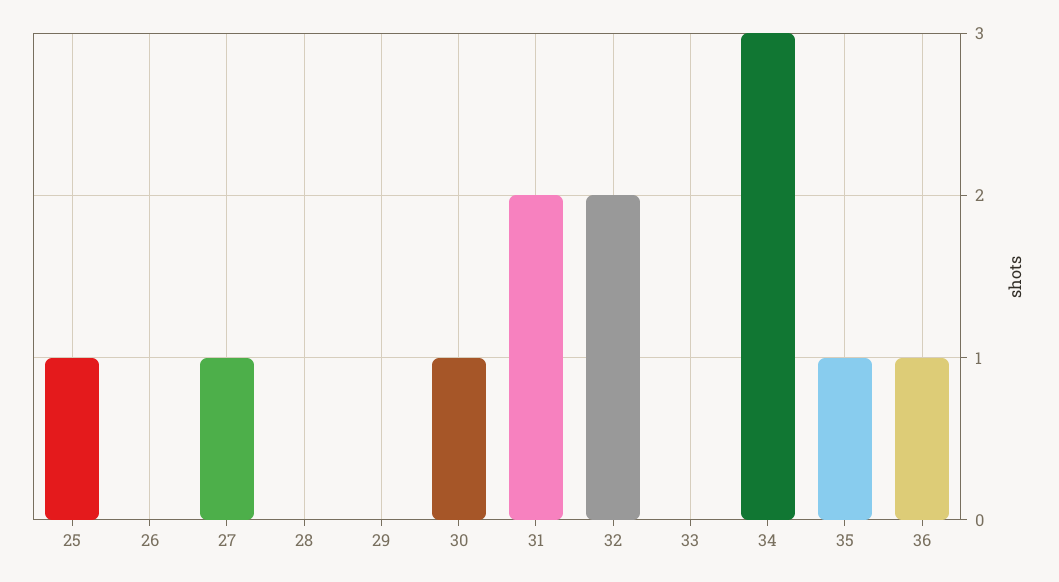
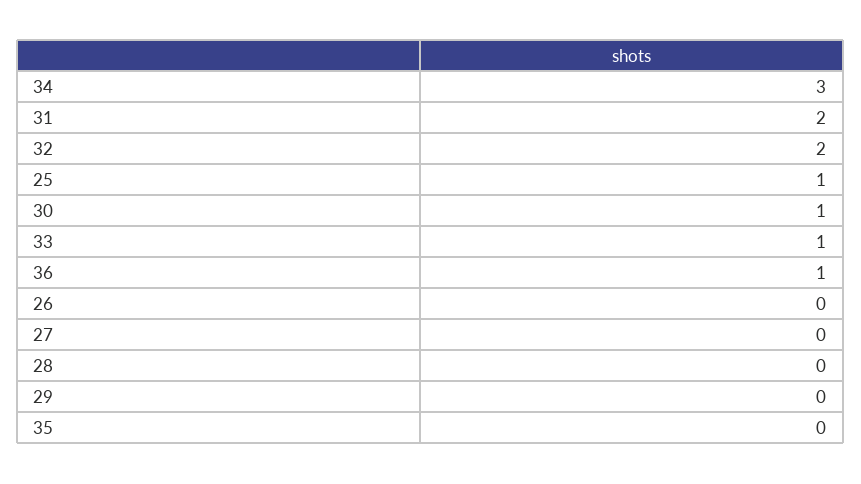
  {
    "25": 1,
    "26": 0,
-   "27": 1,
+   "27": 0,
    "28": 0,
    "29": 0,
    "30": 1,
    "31": 2,
    "32": 2,
-   "33": 0,
+   "33": 1,
    "34": 3,
-   "35": 1,
+   "35": 0,
    "36": 1
  }

